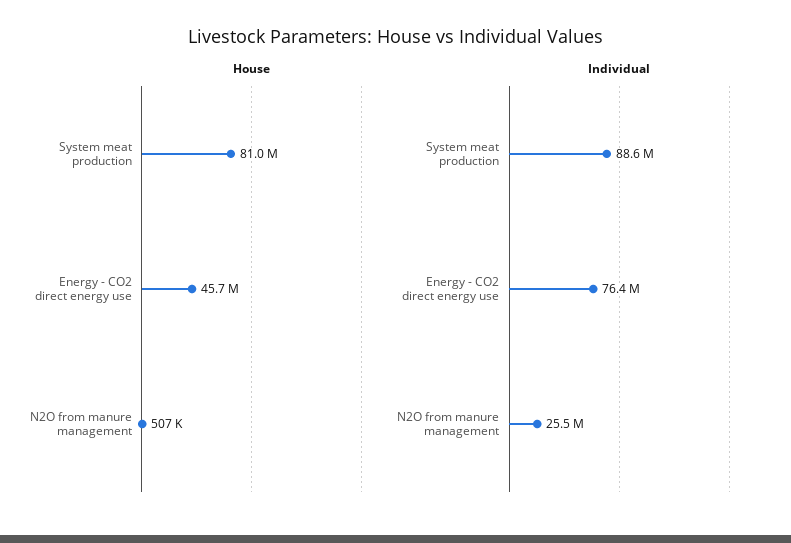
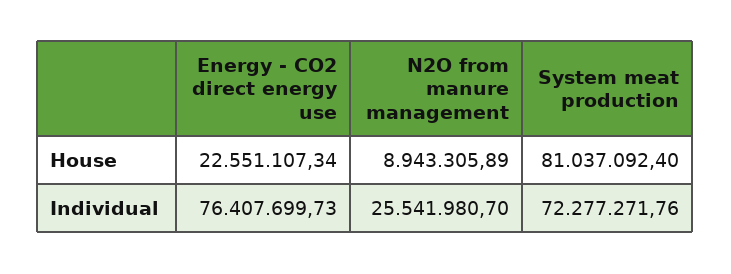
  {
    "House": {
      "System meat production": 81037092.4,
-     "Energy - CO2 direct energy use": 45700000,
+     "Energy - CO2 direct energy use": 22551107.34,
-     "N2O from manure management": 507000
+     "N2O from manure management": 8943305.89
    },
    "Individual": {
-     "System meat production": 88600000,
+     "System meat production": 72277271.76,
      "Energy - CO2 direct energy use": 76407699.73,
      "N2O from manure management": 25541980.7
    }
  }

